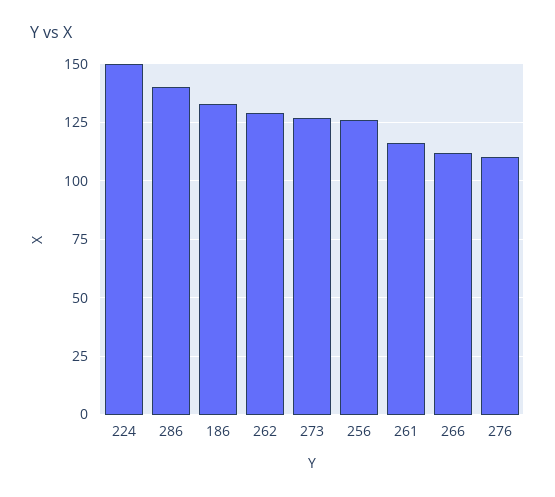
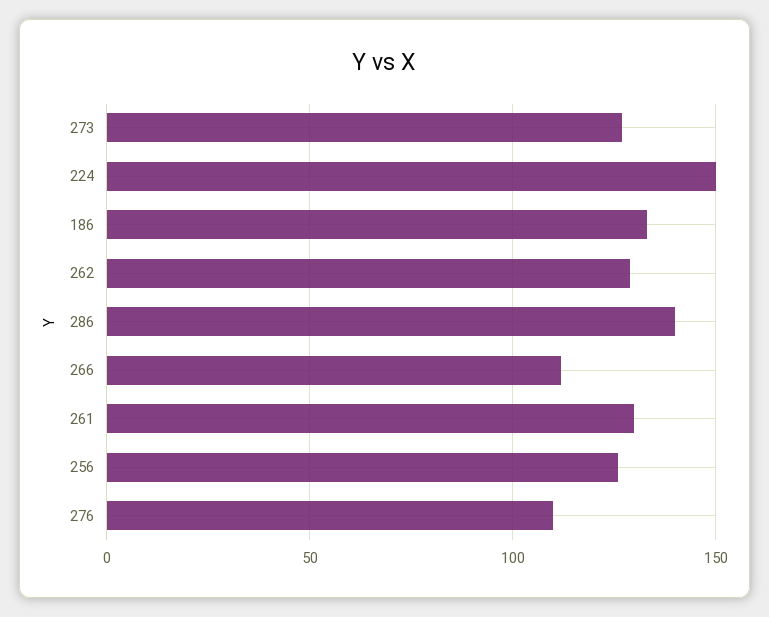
  {
    "224": 150,
    "286": 140,
    "186": 135,
    "262": 130,
    "273": 125,
    "256": 125,
-   "261": 115,
+   "261": 130,
    "266": 110,
    "276": 110
  }

